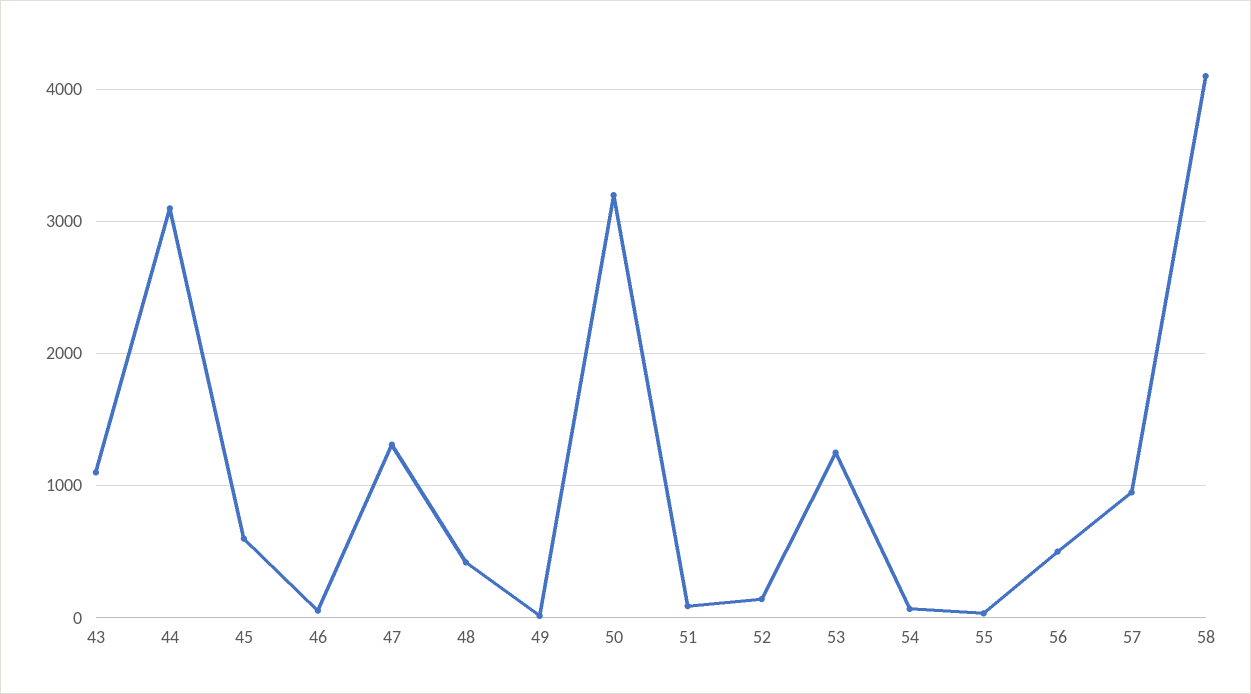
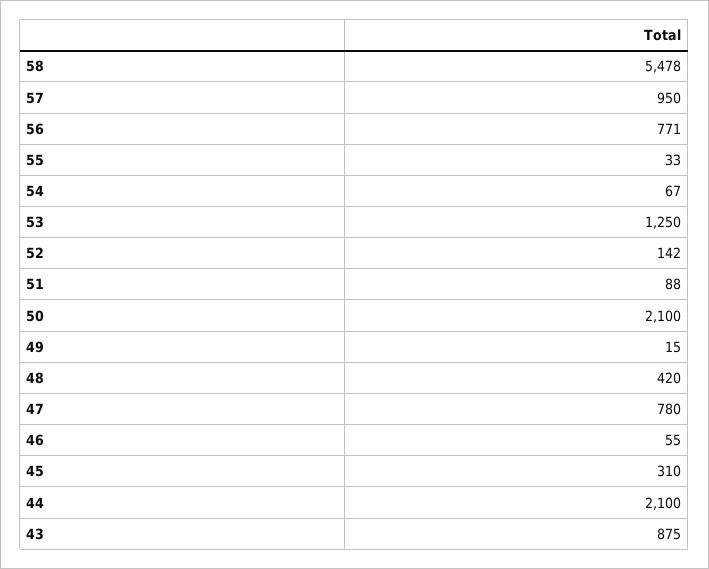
  {
-   "43": 1100,
+   "43": 875,
-   "44": 3100,
+   "44": 2100,
-   "45": 600,
+   "45": 310,
    "46": 55,
-   "47": 1300,
+   "47": 780,
    "48": 420,
    "49": 15,
-   "50": 3200,
+   "50": 2100,
    "51": 88,
    "52": 142,
    "53": 1250,
    "54": 67,
    "55": 33,
-   "56": 500,
+   "56": 771,
    "57": 950,
-   "58": 4100
+   "58": 5478
  }

